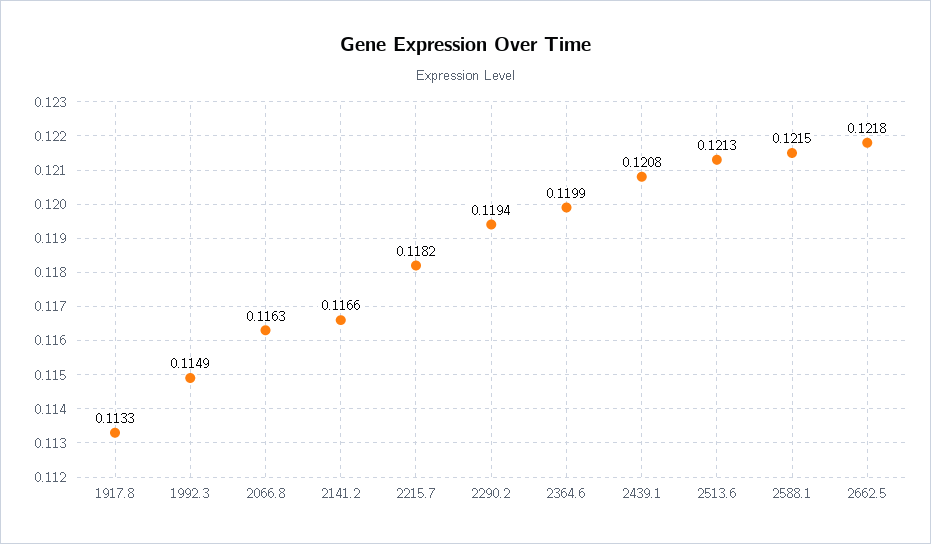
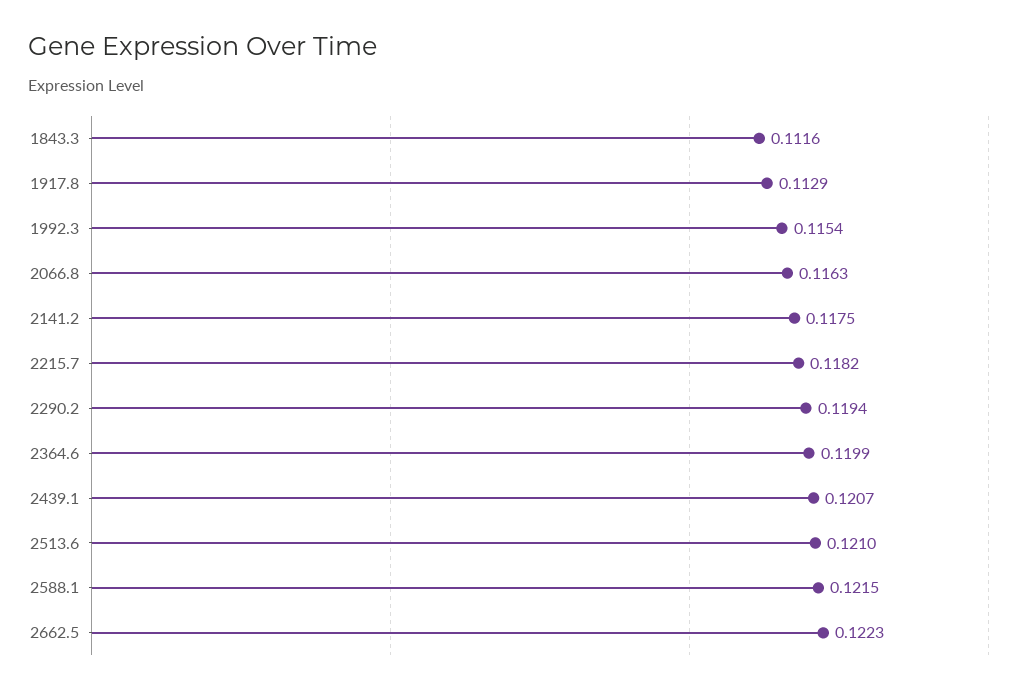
  {
-   "1917.8": 0.1133,
+   "1917.8": 0.1129,
-   "1992.3": 0.1149,
+   "1992.3": 0.1154,
    "2066.8": 0.1163,
-   "2141.2": 0.1166,
+   "2141.2": 0.1175,
    "2215.7": 0.1182,
    "2290.2": 0.1194,
    "2364.6": 0.1199,
-   "2439.1": 0.1208,
+   "2439.1": 0.1207,
-   "2513.6": 0.1213,
+   "2513.6": 0.121,
    "2588.1": 0.1215,
-   "2662.5": 0.1218
+   "2662.5": 0.1223,
+   "1843.3": 0.1116
  }

